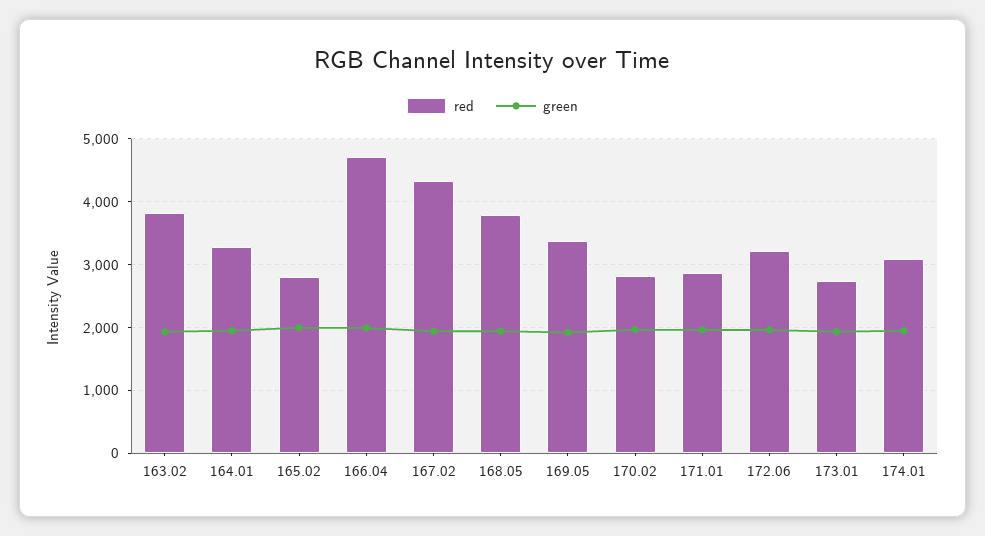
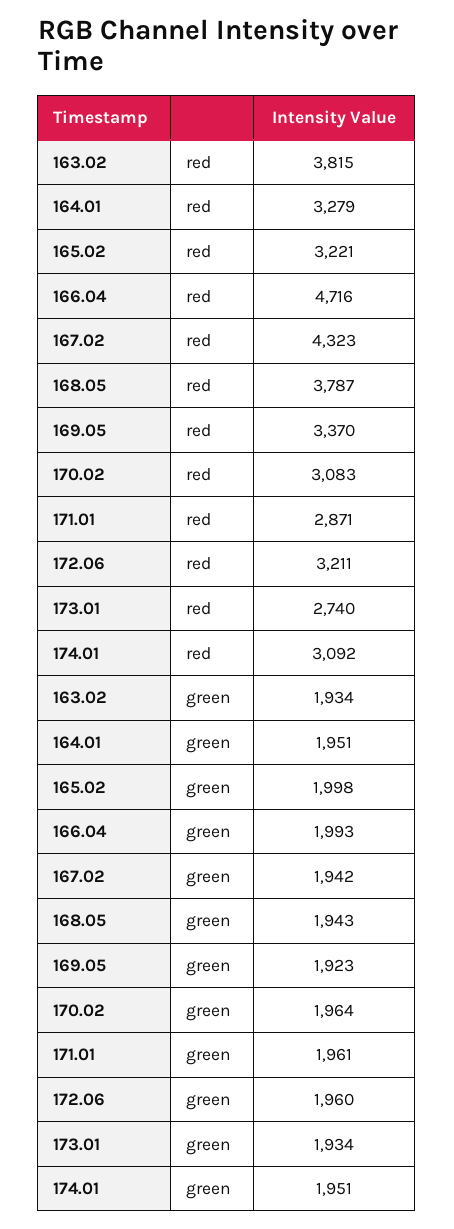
  {
    "red": {
      "163.02": 3815,
      "164.01": 3279,
-     "165.02": 2800,
+     "165.02": 3221,
      "166.04": 4716,
      "167.02": 4323,
      "168.05": 3787,
      "169.05": 3370,
-     "170.02": 2800,
+     "170.02": 3083,
      "171.01": 2871,
      "172.06": 3211,
      "173.01": 2740,
      "174.01": 3092
    },
    "green": {
      "163.02": 1934,
      "164.01": 1951,
      "165.02": 1998,
      "166.04": 1993,
      "167.02": 1942,
      "168.05": 1943,
      "169.05": 1923,
      "170.02": 1964,
      "171.01": 1961,
      "172.06": 1960,
      "173.01": 1934,
      "174.01": 1951
    }
  }

